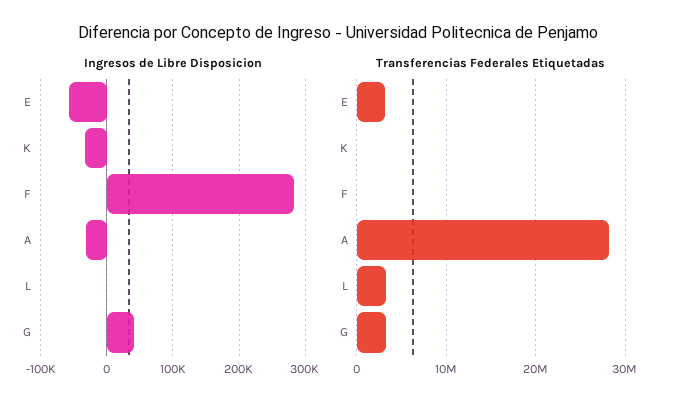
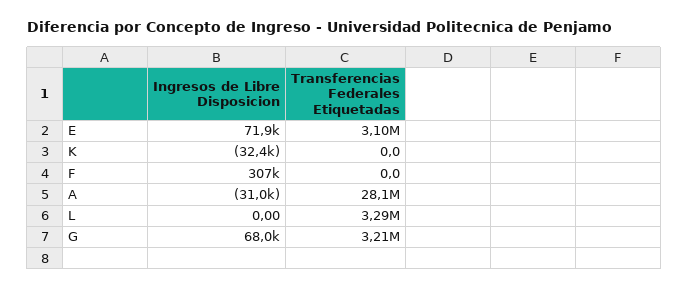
  {
    "Ingresos de Libre Disposicion": {
-     "E": -60000,
+     "E": 71900,
      "K": -32400,
-     "F": 280000,
+     "F": 307000,
      "A": -31000,
      "L": 0,
-     "G": 40000
+     "G": 68000
    },
    "Transferencias Federales Etiquetadas": {
      "E": 3100000,
      "K": 0,
      "F": 0,
      "A": 28100000,
      "L": 3290000,
      "G": 3210000
    }
  }

